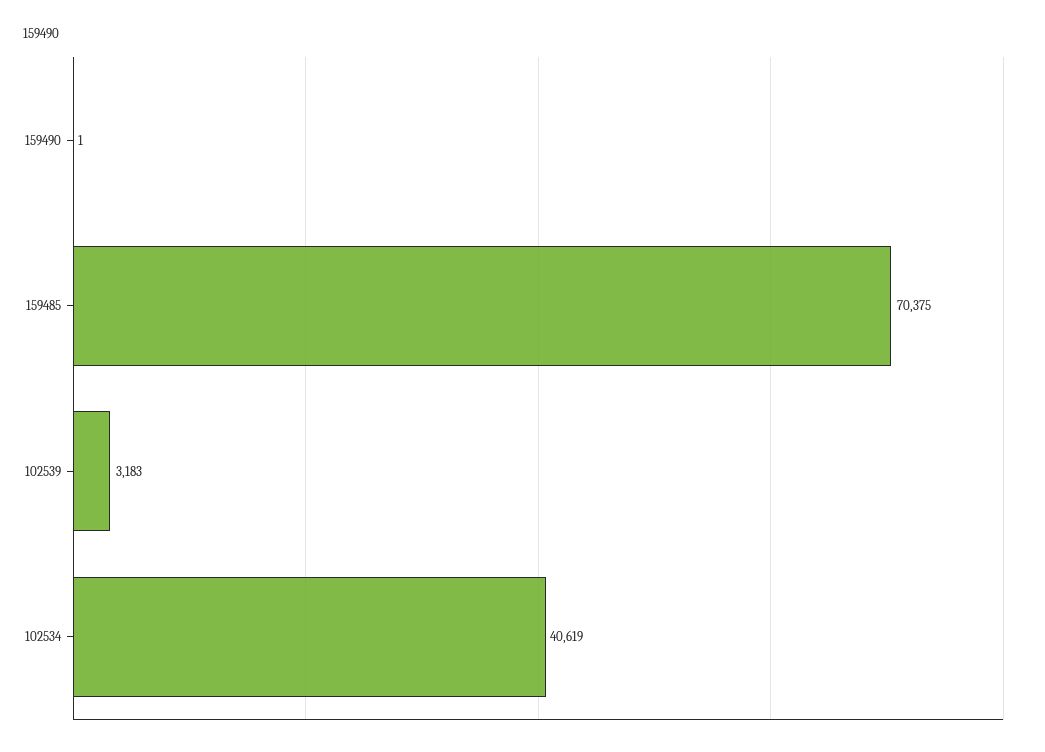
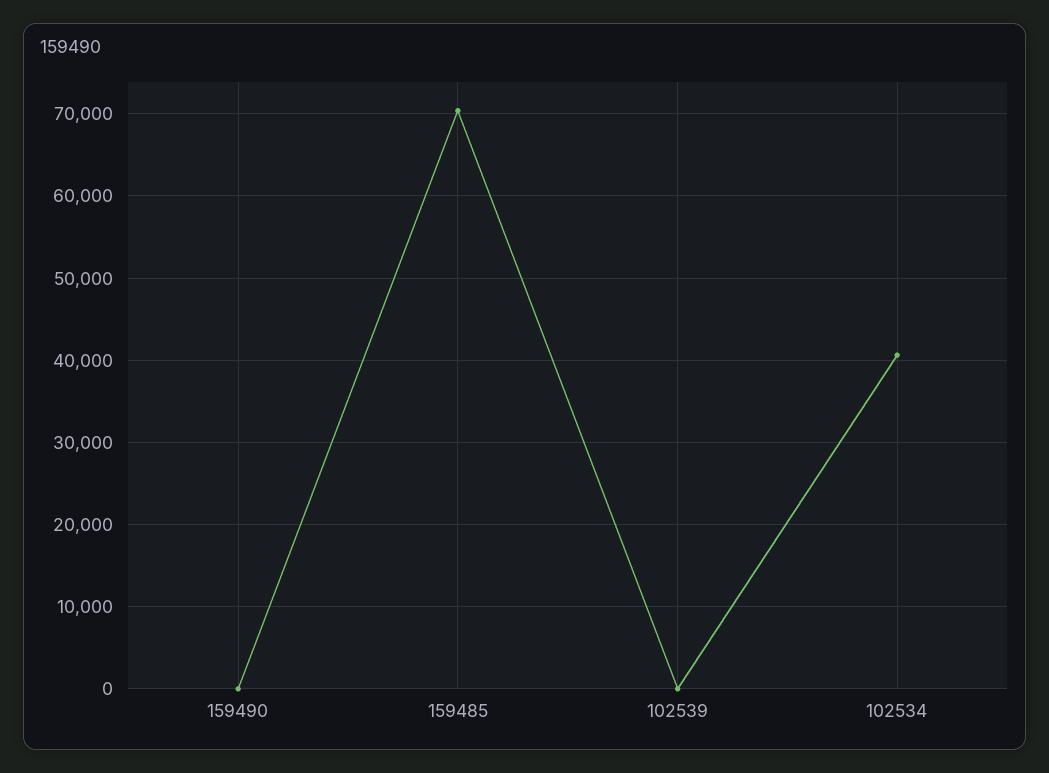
  {
    "159490": 1,
    "159485": 70375,
-   "102539": 3183,
+   "102539": 0,
    "102534": 40619
  }

